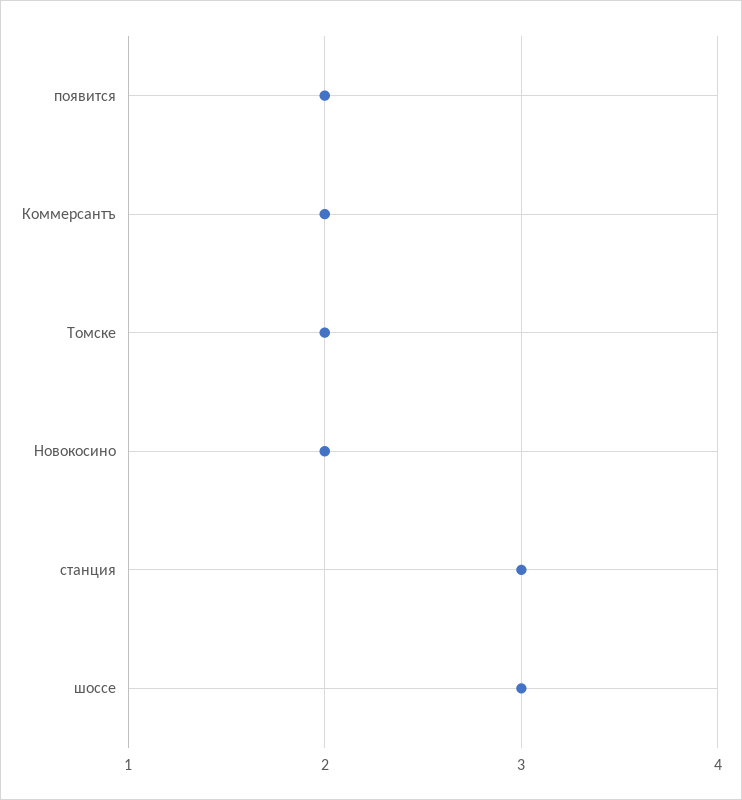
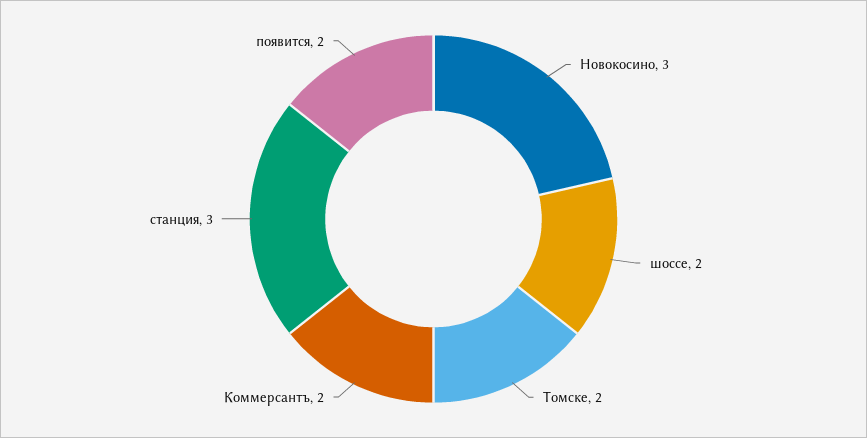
  {
    "появится": 2,
    "Коммерсантъ": 2,
    "Томске": 2,
-   "Новокосино": 2,
+   "Новокосино": 3,
    "станция": 3,
-   "шоссе": 3
+   "шоссе": 2
  }

